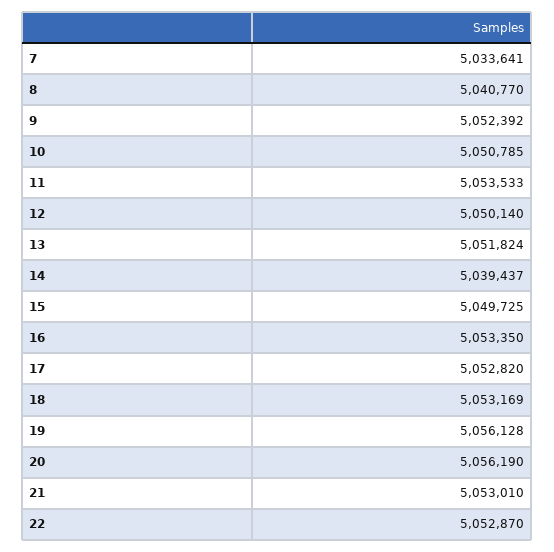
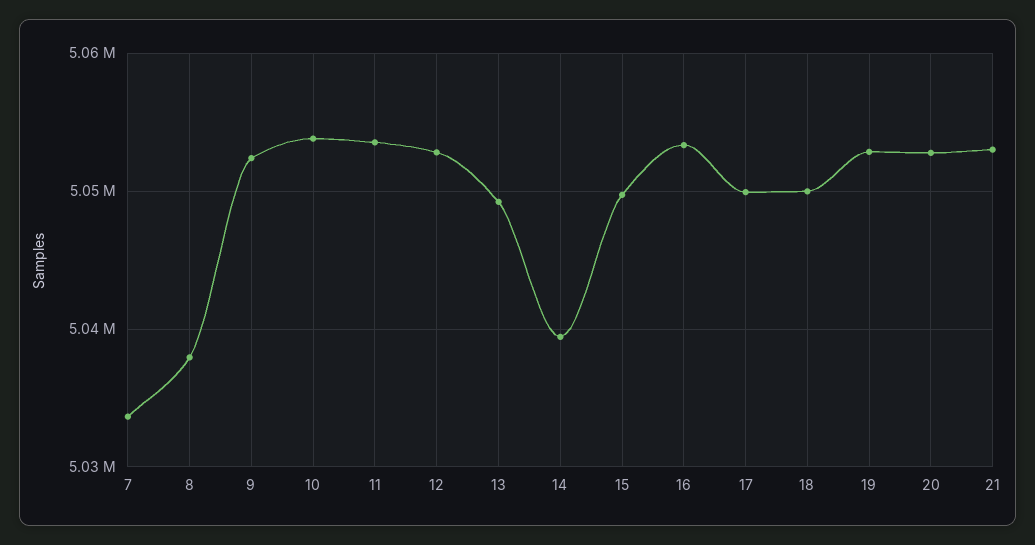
  {
    "7": 5033641,
-   "8": 5040770,
+   "8": 5038000,
    "9": 5052392,
-   "10": 5050785,
+   "10": 5054000,
    "11": 5053533,
-   "12": 5050140,
+   "12": 5053000,
-   "13": 5051824,
+   "13": 5049000,
    "14": 5039437,
    "15": 5049725,
    "16": 5053350,
-   "17": 5052820,
+   "17": 5050000,
-   "18": 5053169,
+   "18": 5050000,
-   "19": 5056128,
+   "19": 5053000,
-   "20": 5056190,
+   "20": 5053000,
-   "21": 5053010,
+   "21": 5053010
-   "22": 5052870
  }

